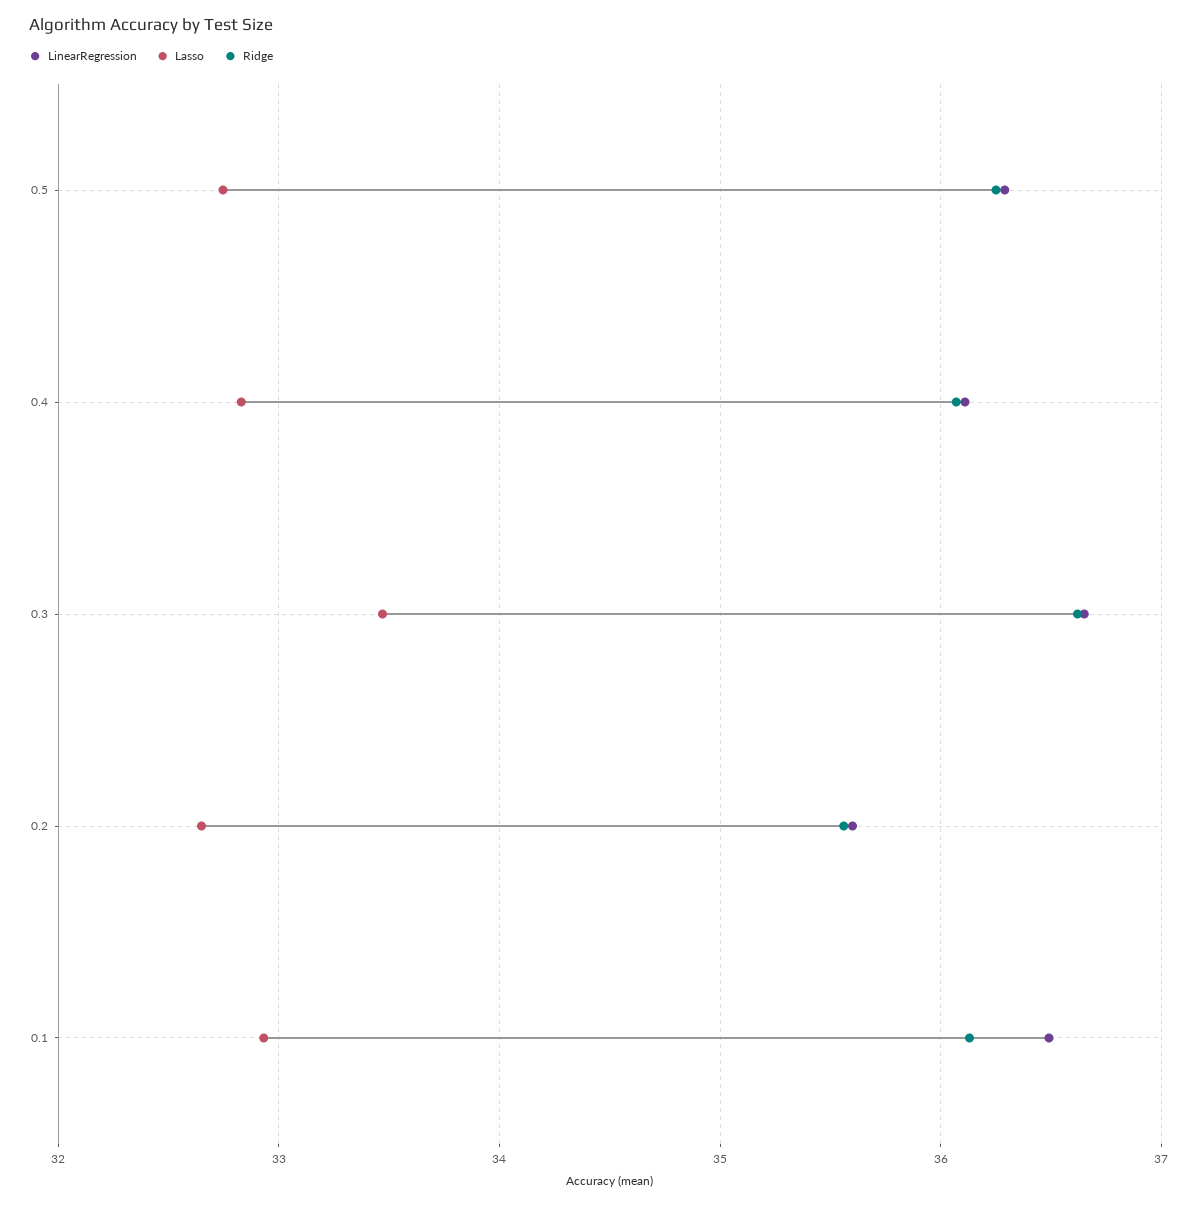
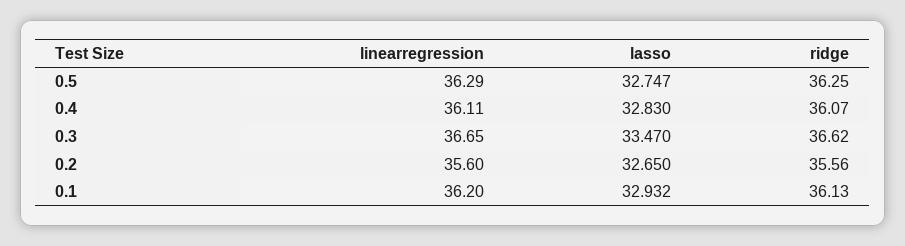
  {
    "LinearRegression": {
      "0.5": 36.29,
      "0.4": 36.11,
      "0.3": 36.65,
      "0.2": 35.6,
-     "0.1": 36.5
+     "0.1": 36.2
    },
    "Lasso": {
      "0.5": 32.747,
      "0.4": 32.83,
      "0.3": 33.47,
      "0.2": 32.65,
      "0.1": 32.932
    },
    "Ridge": {
      "0.5": 36.25,
      "0.4": 36.07,
      "0.3": 36.62,
      "0.2": 35.56,
      "0.1": 36.13
    }
  }

